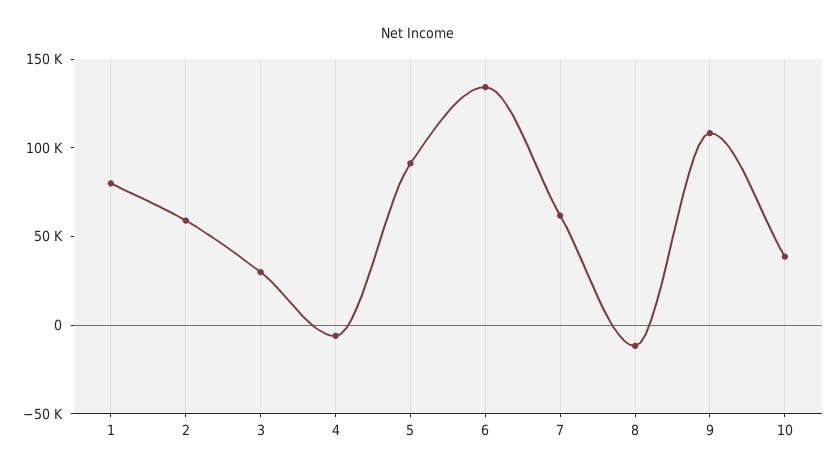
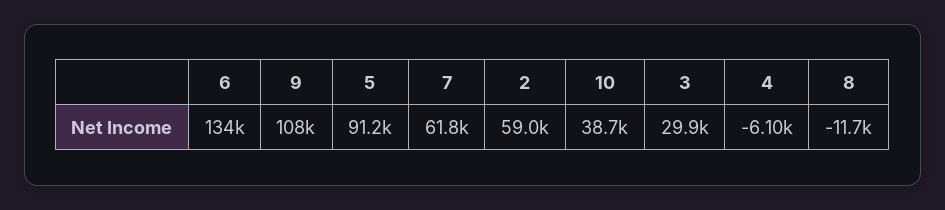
  {
-   "1": 80000,
    "2": 59000,
    "3": 29900,
    "4": -6100,
    "5": 91200,
    "6": 134000,
    "7": 61800,
    "8": -11700,
    "9": 108000,
    "10": 38700
  }

